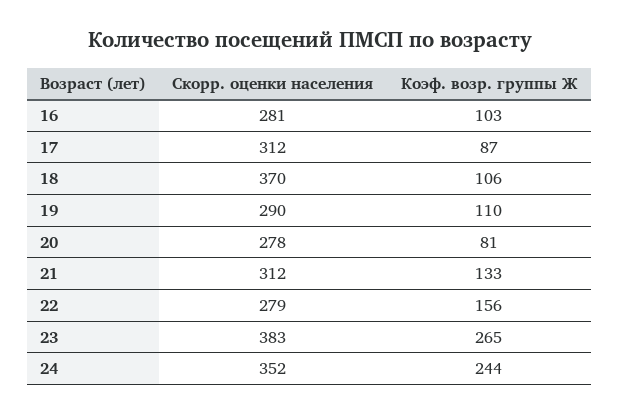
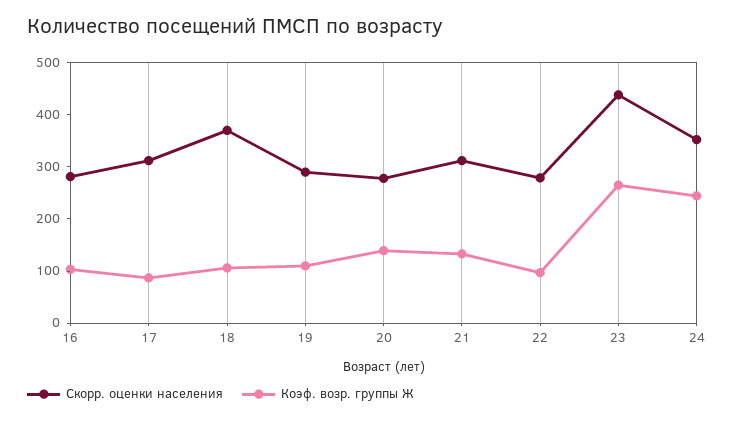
  {
    "Скорр. оценки населения": {
      "16": 281,
      "17": 312,
      "18": 370,
      "19": 290,
      "20": 278,
      "21": 312,
      "22": 279,
-     "23": 383,
+     "23": 440,
      "24": 352
    },
    "Коэф. возр. группы Ж": {
      "16": 103,
      "17": 87,
      "18": 106,
      "19": 110,
-     "20": 81,
+     "20": 140,
      "21": 133,
-     "22": 156,
+     "22": 100,
      "23": 265,
      "24": 244
    }
  }

